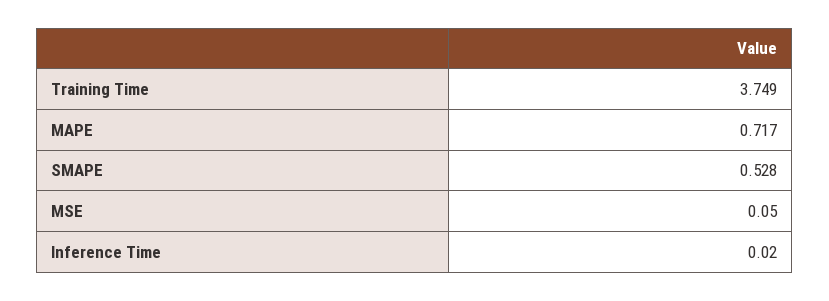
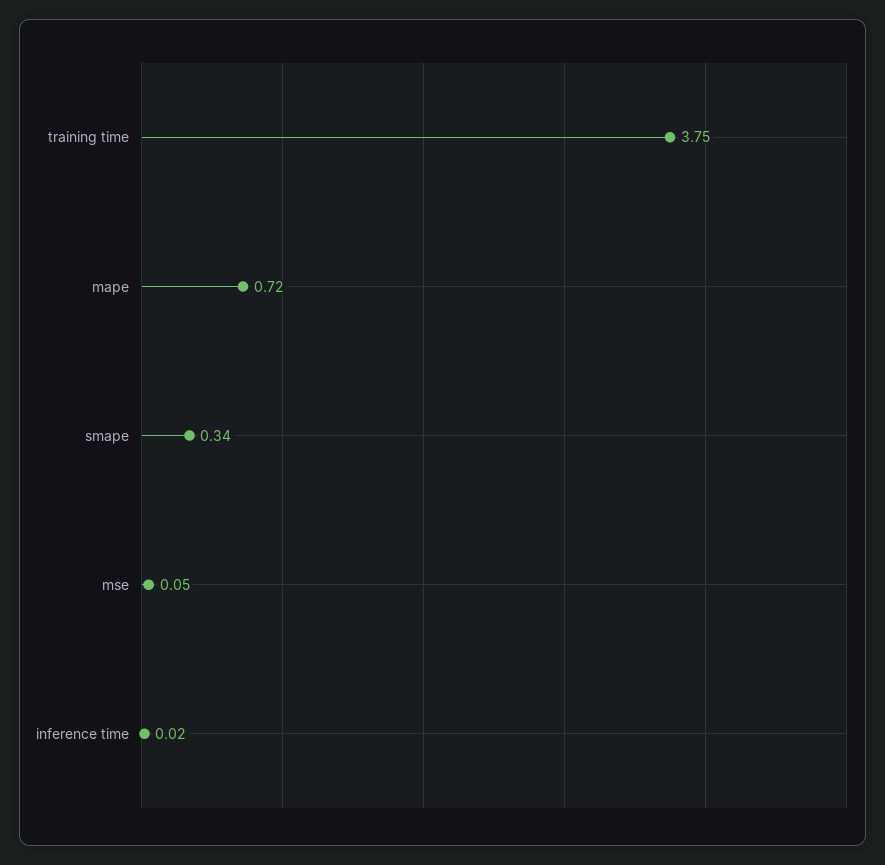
  {
    "Training Time": 3.749,
    "MAPE": 0.717,
-   "SMAPE": 0.528,
+   "SMAPE": 0.34,
    "MSE": 0.05,
    "Inference Time": 0.02
  }

